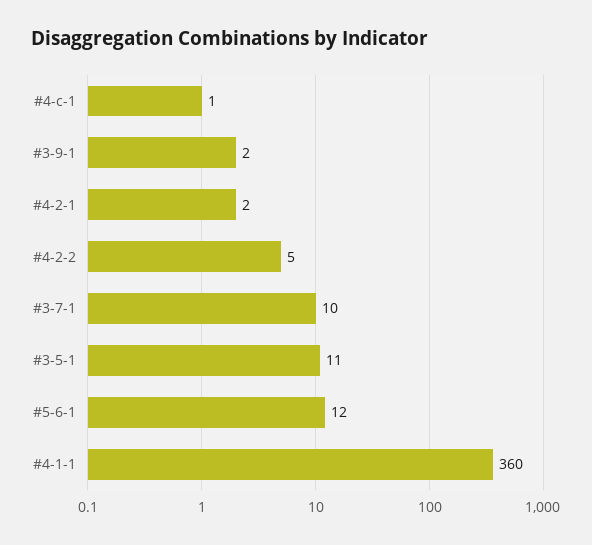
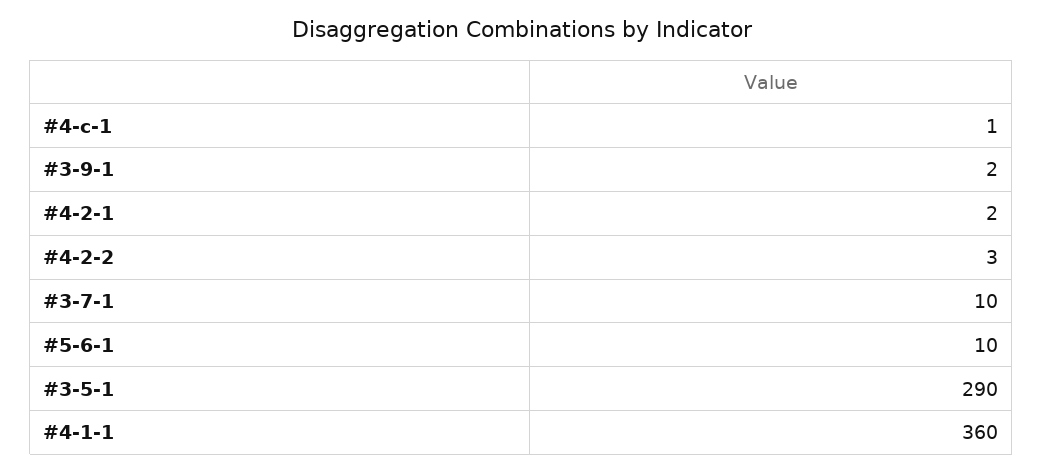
  {
    "#4-c-1": 1,
    "#3-9-1": 2,
    "#4-2-1": 2,
-   "#4-2-2": 5,
+   "#4-2-2": 3,
    "#3-7-1": 10,
-   "#3-5-1": 11,
+   "#3-5-1": 290,
-   "#5-6-1": 12,
+   "#5-6-1": 10,
    "#4-1-1": 360
  }

